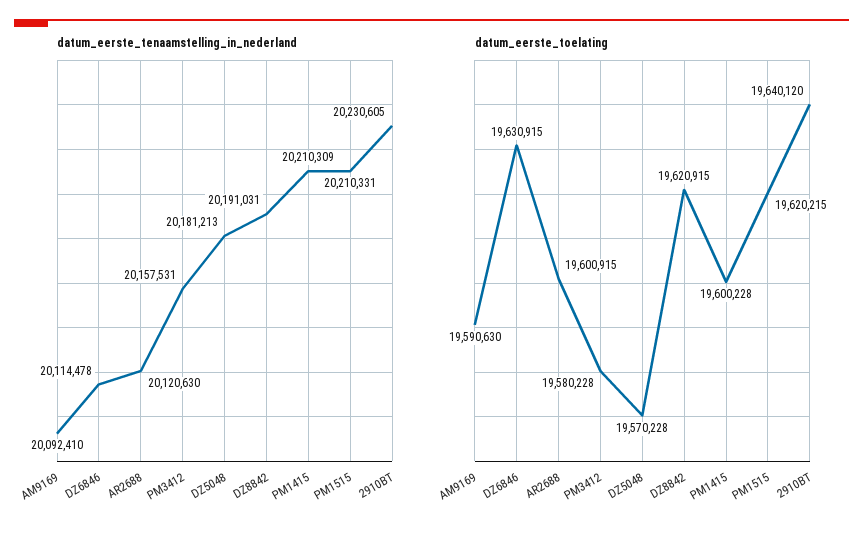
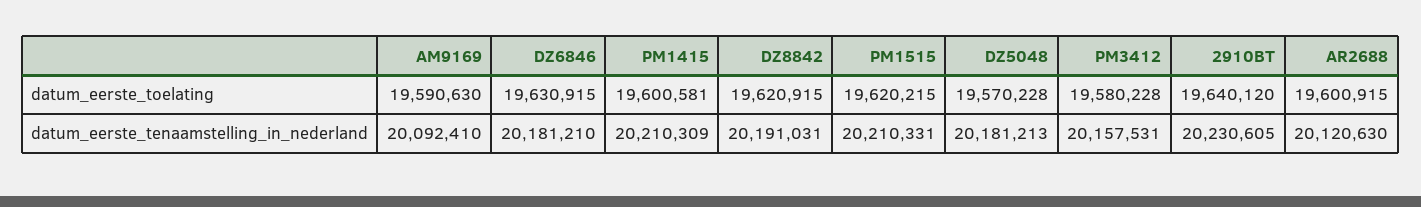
  {
    "datum_eerste_tenaamstelling_in_nederland": {
      "AM9169": 20092410,
-     "DZ6846": 20114478,
+     "DZ6846": 20181210,
      "AR2688": 20120630,
      "PM3412": 20157531,
      "DZ5048": 20181213,
      "DZ8842": 20191031,
      "PM1415": 20210309,
      "PM1515": 20210331,
      "2910BT": 20230605
    },
    "datum_eerste_toelating": {
      "AM9169": 19590630,
      "DZ6846": 19630915,
      "AR2688": 19600915,
      "PM3412": 19580228,
      "DZ5048": 19570228,
      "DZ8842": 19620915,
-     "PM1415": 19600228,
+     "PM1415": 19600581,
      "PM1515": 19620215,
      "2910BT": 19640120
    }
  }

